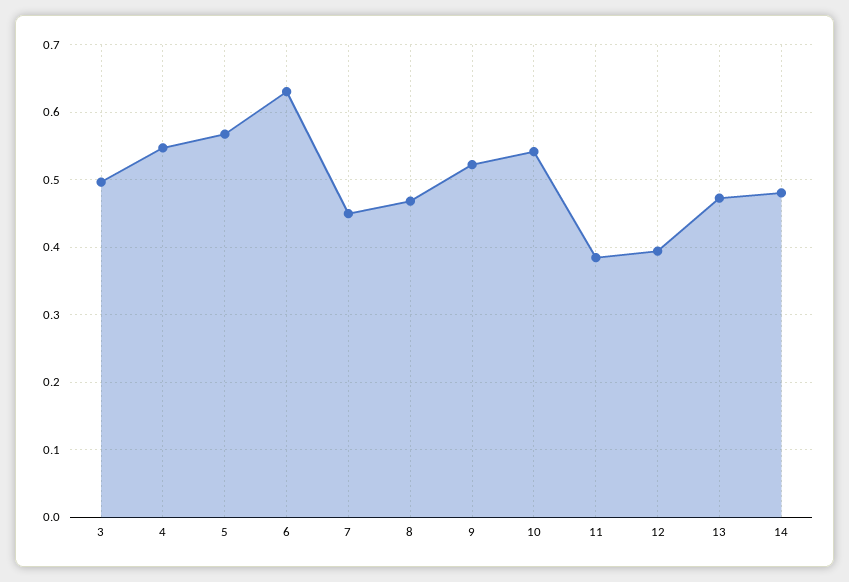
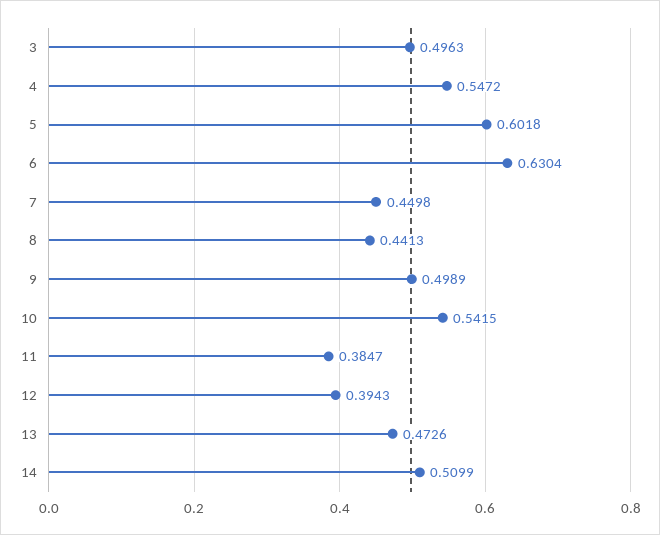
  {
    "3": 0.4963,
    "4": 0.5472,
-   "5": 0.57,
+   "5": 0.6018,
    "6": 0.6304,
    "7": 0.4498,
-   "8": 0.47,
+   "8": 0.4413,
-   "9": 0.52,
+   "9": 0.4989,
    "10": 0.5415,
    "11": 0.3847,
    "12": 0.3943,
    "13": 0.4726,
-   "14": 0.48
+   "14": 0.5099
  }

